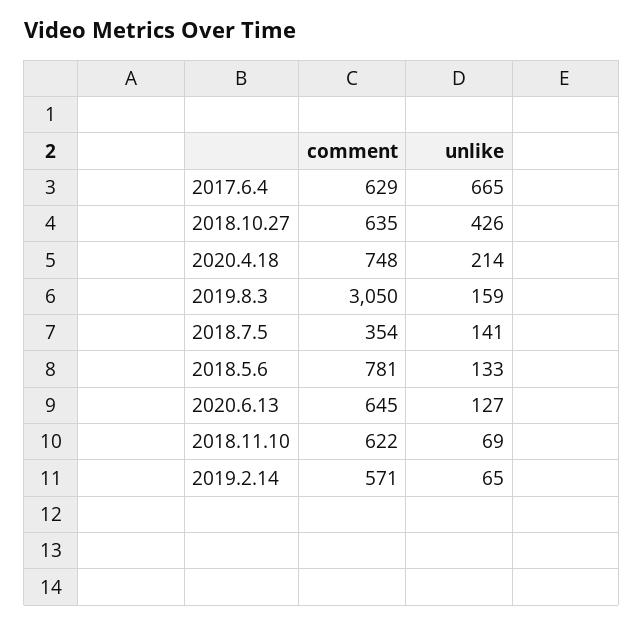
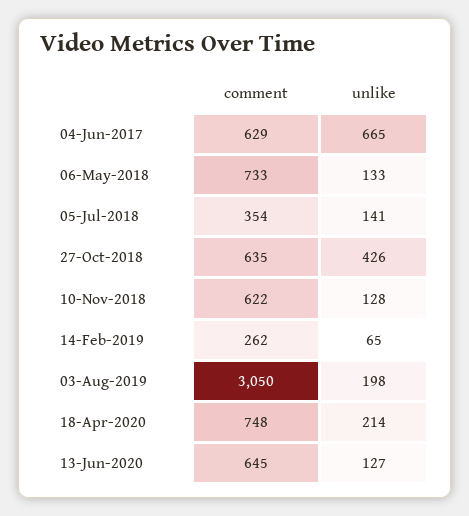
  {
    "comment": {
      "2017.6.4": 629,
      "2018.10.27": 635,
      "2020.4.18": 748,
      "2019.8.3": 3050,
      "2018.7.5": 354,
-     "2018.5.6": 781,
+     "2018.5.6": 733,
      "2020.6.13": 645,
      "2018.11.10": 622,
-     "2019.2.14": 571
+     "2019.2.14": 262
    },
    "unlike": {
      "2017.6.4": 665,
      "2018.10.27": 426,
      "2020.4.18": 214,
-     "2019.8.3": 159,
+     "2019.8.3": 198,
      "2018.7.5": 141,
      "2018.5.6": 133,
      "2020.6.13": 127,
-     "2018.11.10": 69,
+     "2018.11.10": 128,
      "2019.2.14": 65
    }
  }

